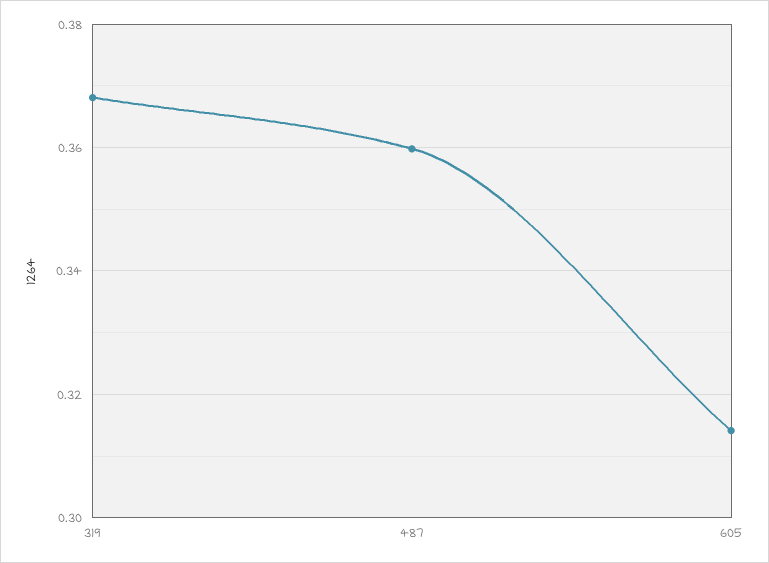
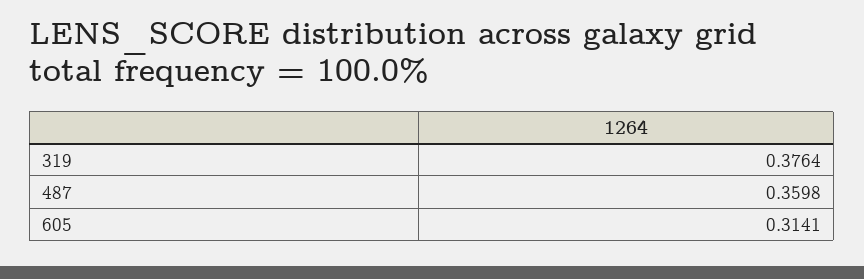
  {
-   "319": 0.368,
+   "319": 0.3764,
    "487": 0.3598,
    "605": 0.3141
  }

